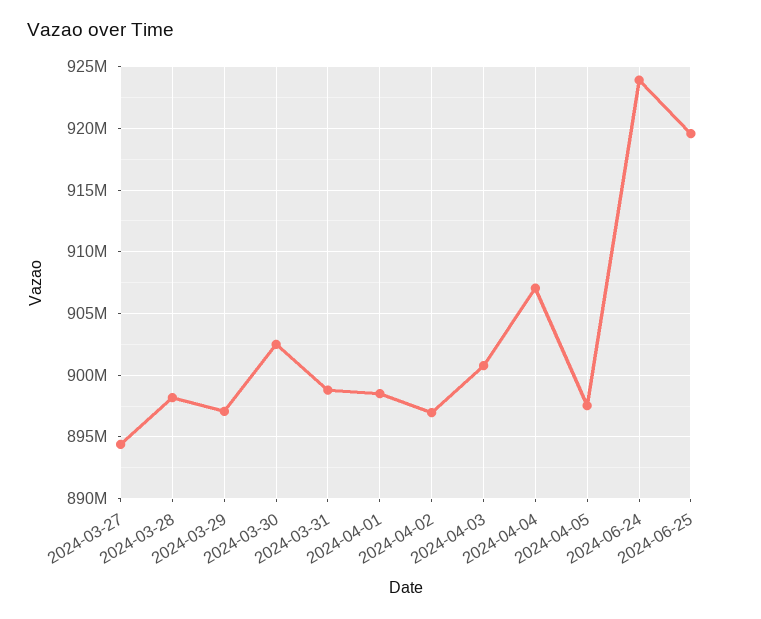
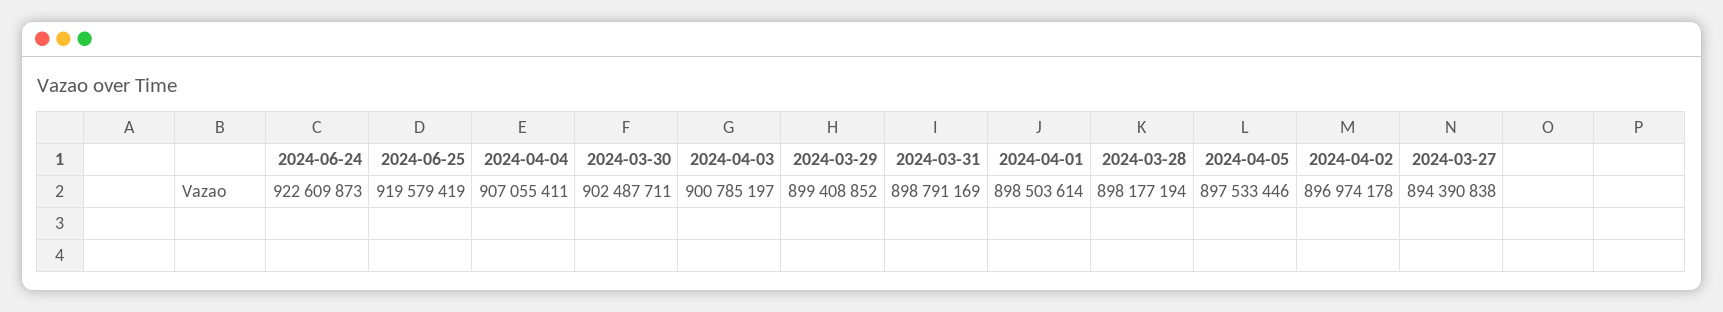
  {
    "2024-03-27": 894390838,
    "2024-03-28": 898177194,
-   "2024-03-29": 897000000,
+   "2024-03-29": 899408852,
    "2024-03-30": 902487711,
    "2024-03-31": 898791169,
    "2024-04-01": 898503614,
    "2024-04-02": 896974178,
    "2024-04-03": 900785197,
    "2024-04-04": 907055411,
    "2024-04-05": 897533446,
-   "2024-06-24": 924000000,
+   "2024-06-24": 922609873,
    "2024-06-25": 919579419
  }

